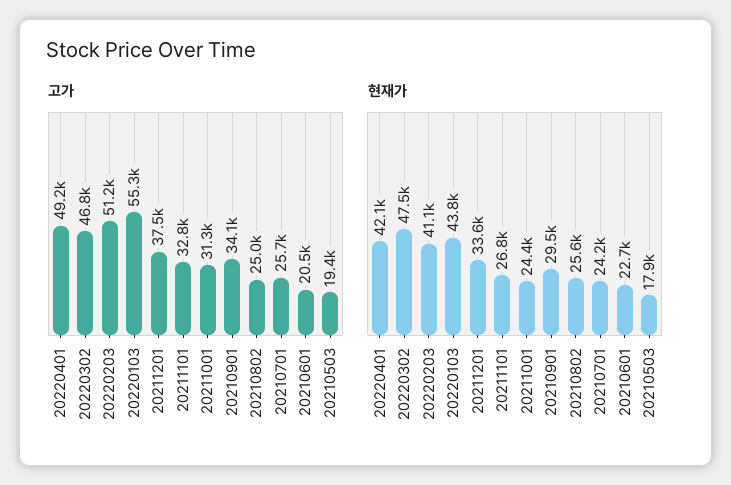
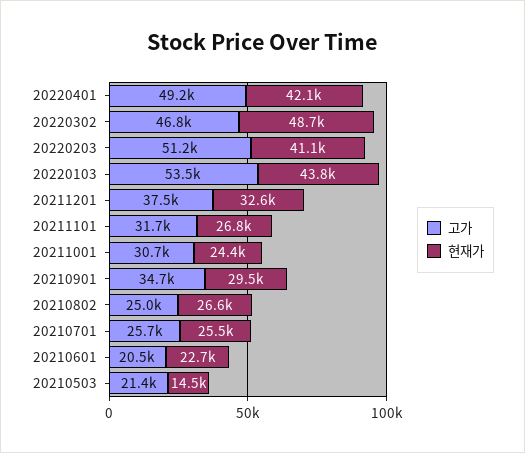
  {
    "고가": {
      "20220401": 49200,
      "20220302": 46800,
      "20220203": 51200,
-     "20220103": 55300,
+     "20220103": 53500,
      "20211201": 37500,
-     "20211101": 32800,
+     "20211101": 31700,
-     "20211001": 31300,
+     "20211001": 30700,
-     "20210901": 34100,
+     "20210901": 34700,
      "20210802": 25000,
      "20210701": 25700,
      "20210601": 20500,
-     "20210503": 19400
+     "20210503": 21400
    },
    "현재가": {
      "20220401": 42100,
-     "20220302": 47500,
+     "20220302": 48700,
      "20220203": 41100,
      "20220103": 43800,
-     "20211201": 33600,
+     "20211201": 32600,
      "20211101": 26800,
      "20211001": 24400,
      "20210901": 29500,
-     "20210802": 25600,
+     "20210802": 26600,
-     "20210701": 24200,
+     "20210701": 25500,
      "20210601": 22700,
-     "20210503": 17900
+     "20210503": 14500
    }
  }

